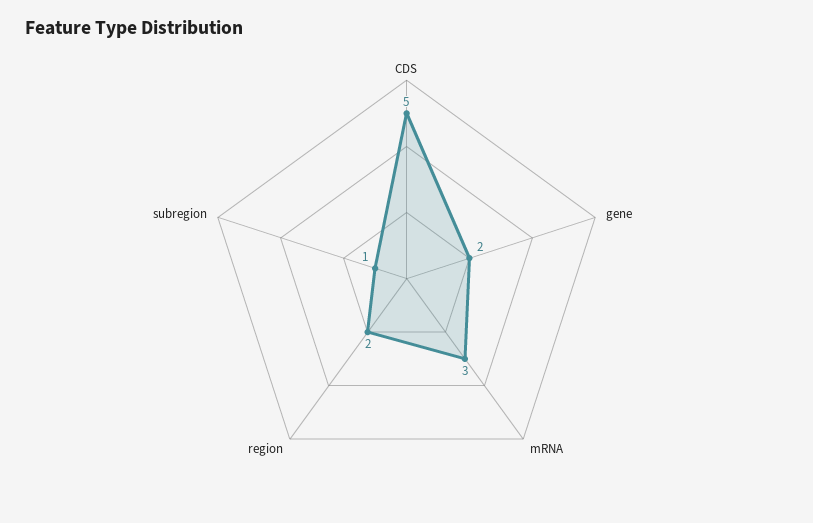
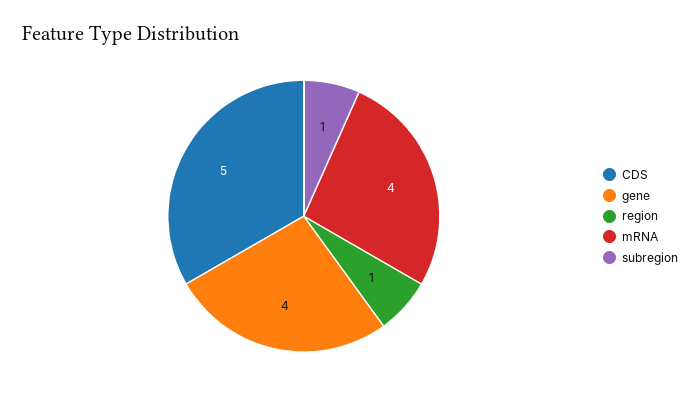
  {
    "CDS": 5,
-   "gene": 2,
+   "gene": 4,
-   "mRNA": 3,
+   "mRNA": 4,
-   "region": 2,
+   "region": 1,
    "subregion": 1
  }

